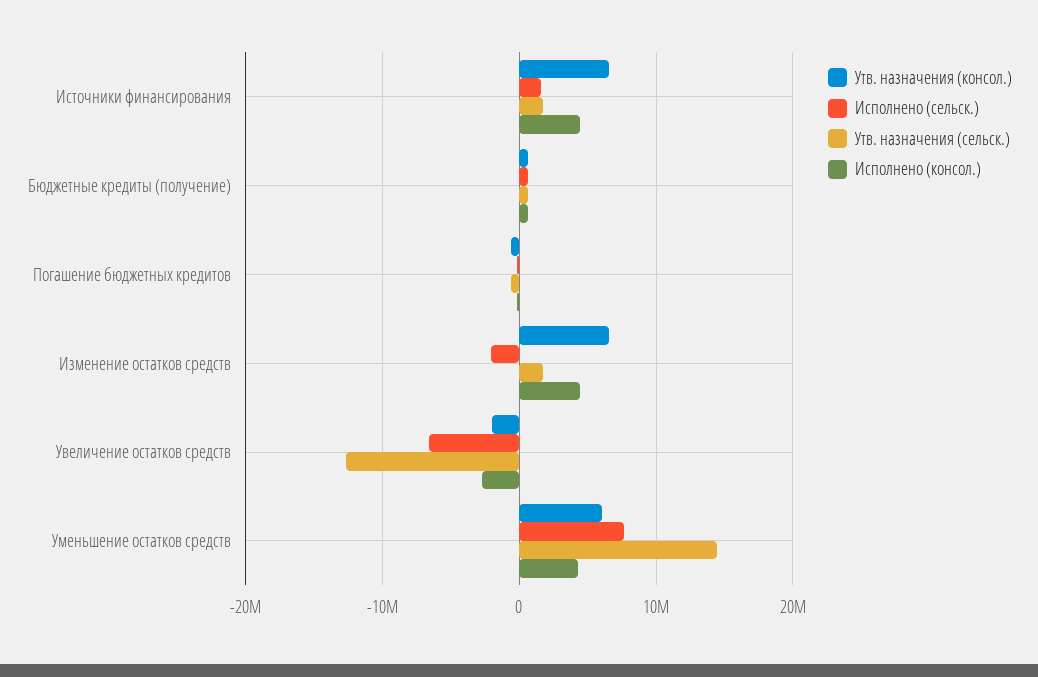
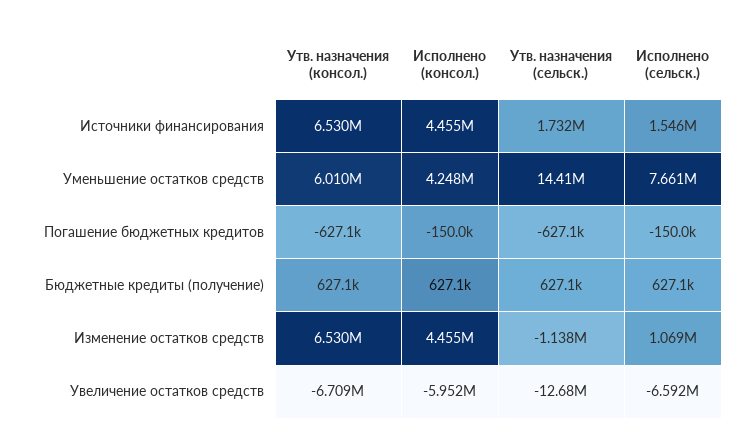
  {
    "Утв. назначения (консол.)": {
      "Источники финансирования": 6530000,
      "Бюджетные кредиты (получение)": 627100,
      "Погашение бюджетных кредитов": -627100,
      "Изменение остатков средств": 6530000,
-     "Увеличение остатков средств": -2000000,
+     "Увеличение остатков средств": -6709000,
      "Уменьшение остатков средств": 6010000
    },
    "Исполнено (сельск.)": {
      "Источники финансирования": 1546000,
      "Бюджетные кредиты (получение)": 627100,
      "Погашение бюджетных кредитов": -150000,
-     "Изменение остатков средств": -2000000,
+     "Изменение остатков средств": 1069000,
      "Увеличение остатков средств": -6592000,
      "Уменьшение остатков средств": 7661000
    },
    "Утв. назначения (сельск.)": {
      "Источники финансирования": 1732000,
      "Бюджетные кредиты (получение)": 627100,
      "Погашение бюджетных кредитов": -627100,
-     "Изменение остатков средств": 2000000,
+     "Изменение остатков средств": -1138000,
      "Увеличение остатков средств": -12680000,
      "Уменьшение остатков средств": 14410000
    },
    "Исполнено (консол.)": {
      "Источники финансирования": 4455000,
      "Бюджетные кредиты (получение)": 627100,
      "Погашение бюджетных кредитов": -150000,
      "Изменение остатков средств": 4455000,
-     "Увеличение остатков средств": -3000000,
+     "Увеличение остатков средств": -5952000,
      "Уменьшение остатков средств": 4248000
    }
  }

